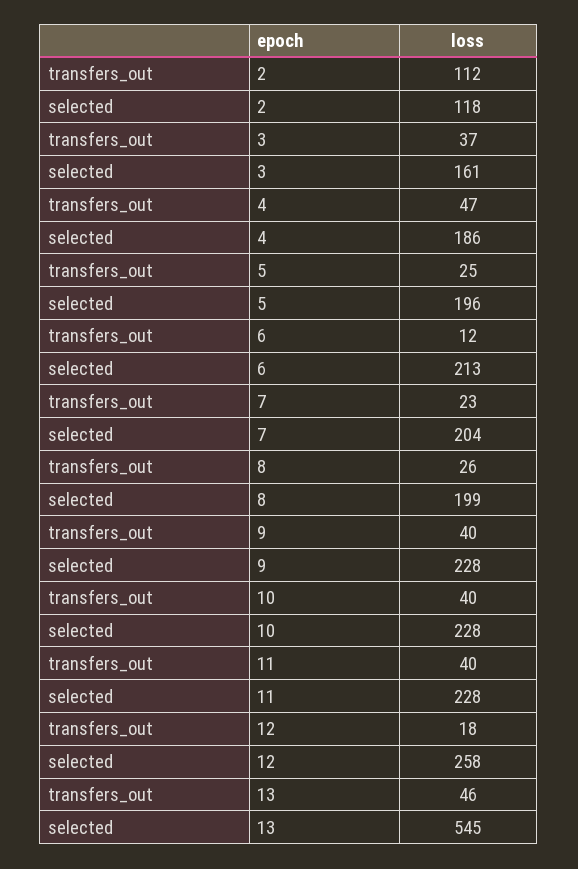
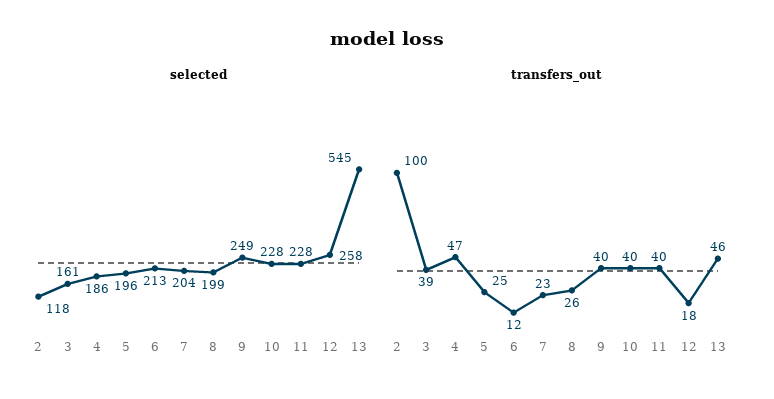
  {
    "transfers_out": {
-     "2": 112,
+     "2": 100,
-     "3": 37,
+     "3": 39,
      "4": 47,
      "5": 25,
      "6": 12,
      "7": 23,
      "8": 26,
      "9": 40,
      "10": 40,
      "11": 40,
      "12": 18,
      "13": 46
    },
    "selected": {
      "2": 118,
      "3": 161,
      "4": 186,
      "5": 196,
      "6": 213,
      "7": 204,
      "8": 199,
-     "9": 228,
+     "9": 249,
      "10": 228,
      "11": 228,
      "12": 258,
      "13": 545
    }
  }

